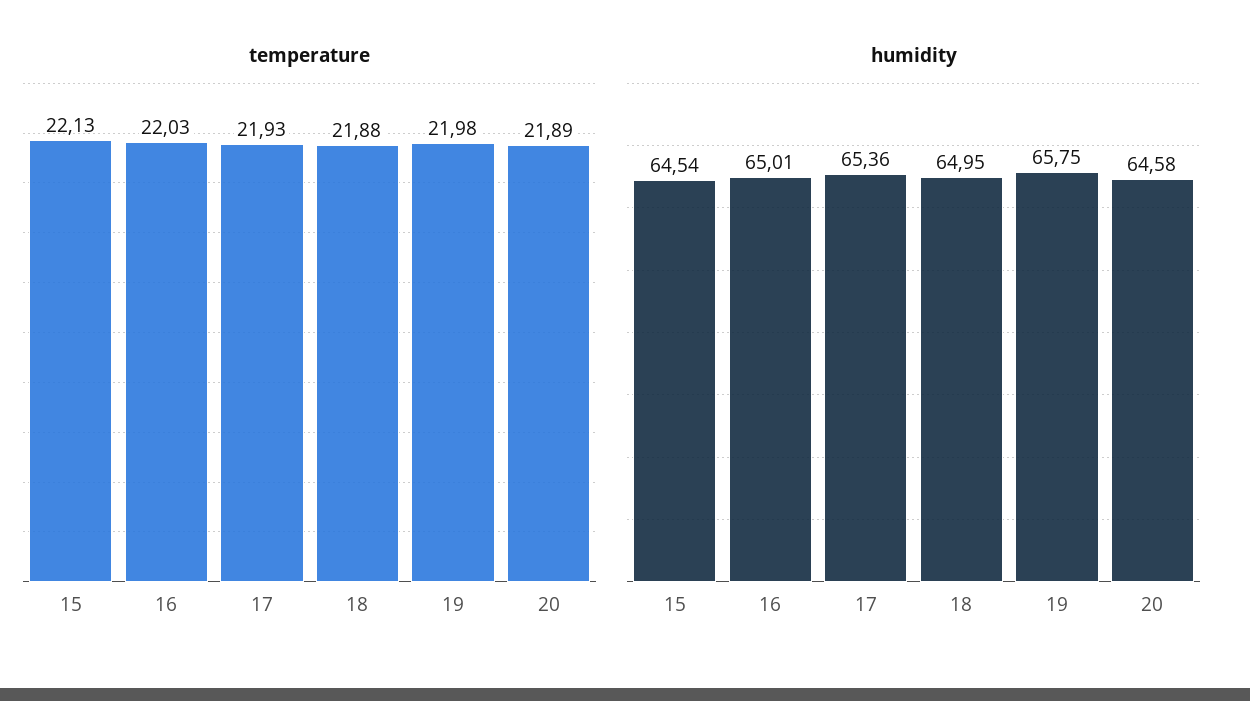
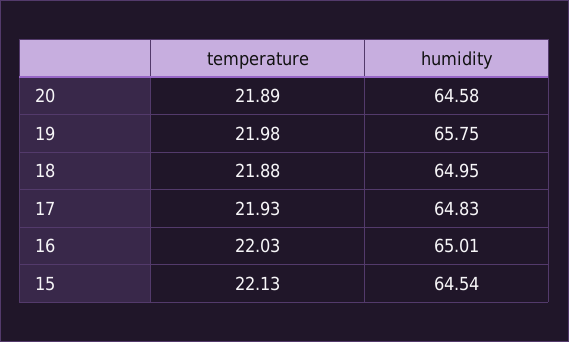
  {
    "temperature": {
      "15": 22.13,
      "16": 22.03,
      "17": 21.93,
      "18": 21.88,
      "19": 21.98,
      "20": 21.89
    },
    "humidity": {
      "15": 64.54,
      "16": 65.01,
-     "17": 65.36,
+     "17": 64.83,
      "18": 64.95,
      "19": 65.75,
      "20": 64.58
    }
  }

